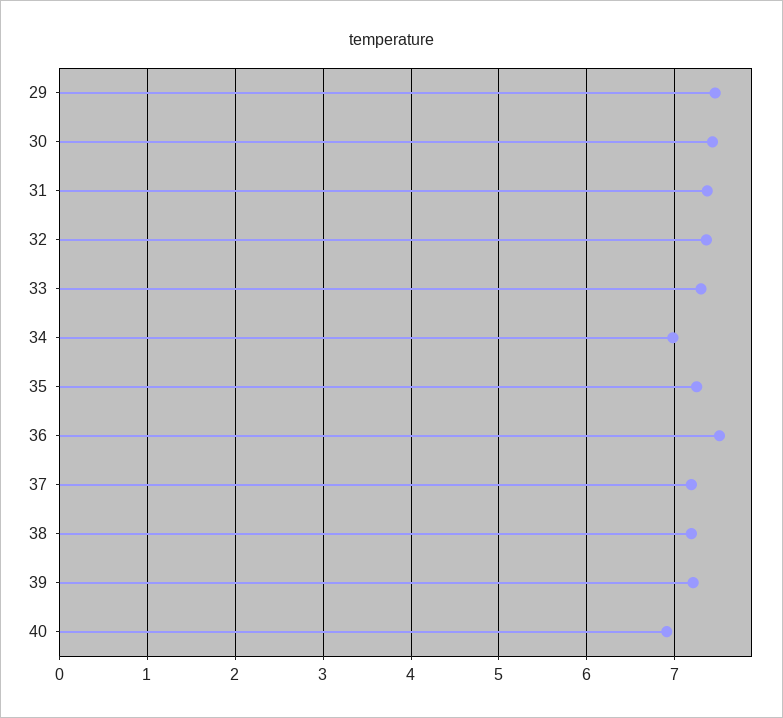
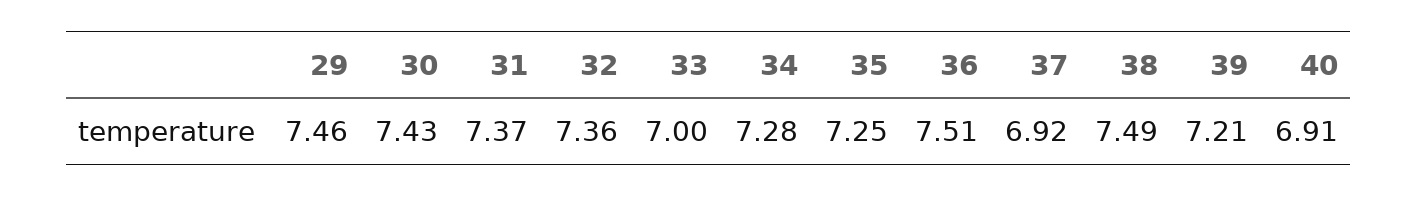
  {
    "29": 7.46,
    "30": 7.43,
    "31": 7.37,
    "32": 7.36,
-   "33": 7.3,
+   "33": 7,
-   "34": 7,
+   "34": 7.28,
    "35": 7.25,
    "36": 7.51,
-   "37": 7.2,
+   "37": 6.92,
-   "38": 7.2,
+   "38": 7.49,
    "39": 7.21,
    "40": 6.91
  }

